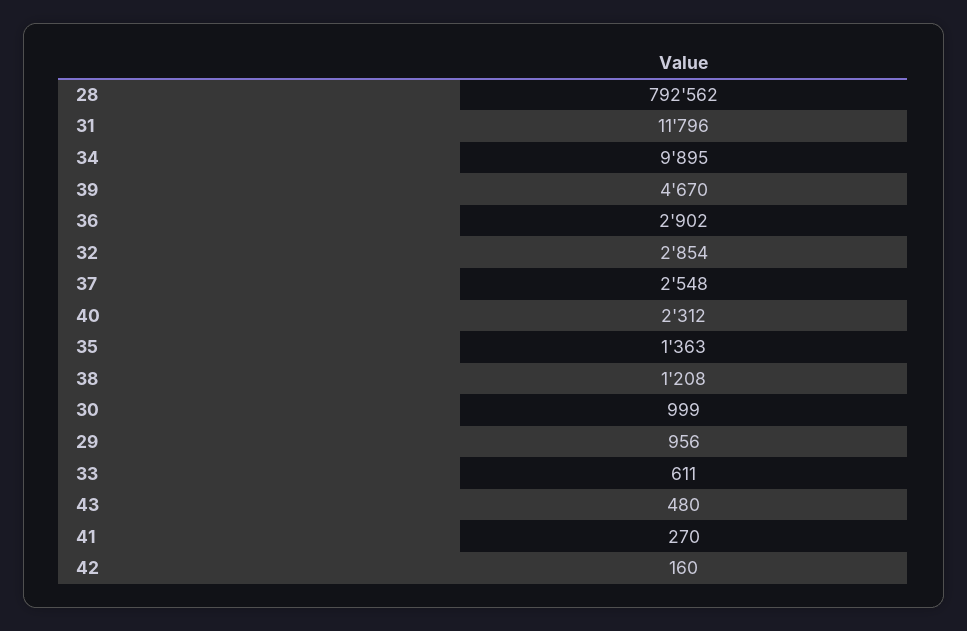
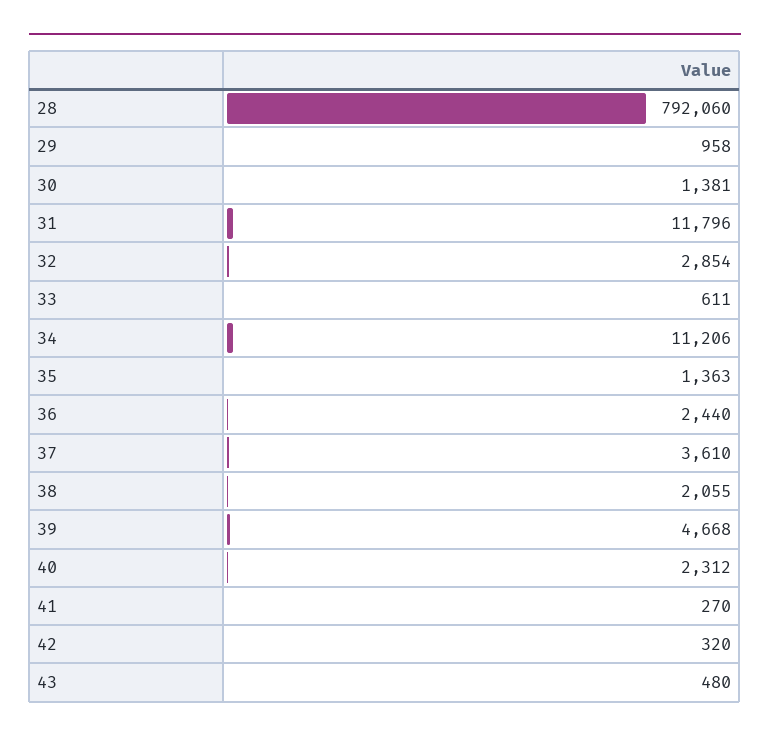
  {
-   "28": 792562,
+   "28": 792060,
    "31": 11796,
-   "34": 9895,
+   "34": 11206,
-   "39": 4670,
+   "39": 4668,
-   "36": 2902,
+   "36": 2440,
    "32": 2854,
-   "37": 2548,
+   "37": 3610,
    "40": 2312,
    "35": 1363,
-   "38": 1208,
+   "38": 2055,
-   "30": 999,
+   "30": 1381,
-   "29": 956,
+   "29": 958,
    "33": 611,
    "43": 480,
    "41": 270,
-   "42": 160
+   "42": 320
  }

